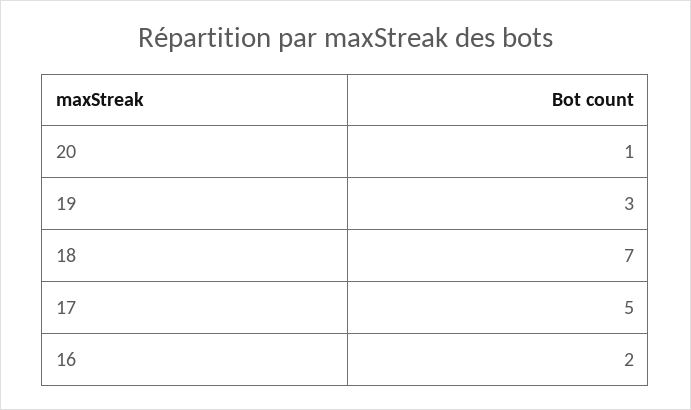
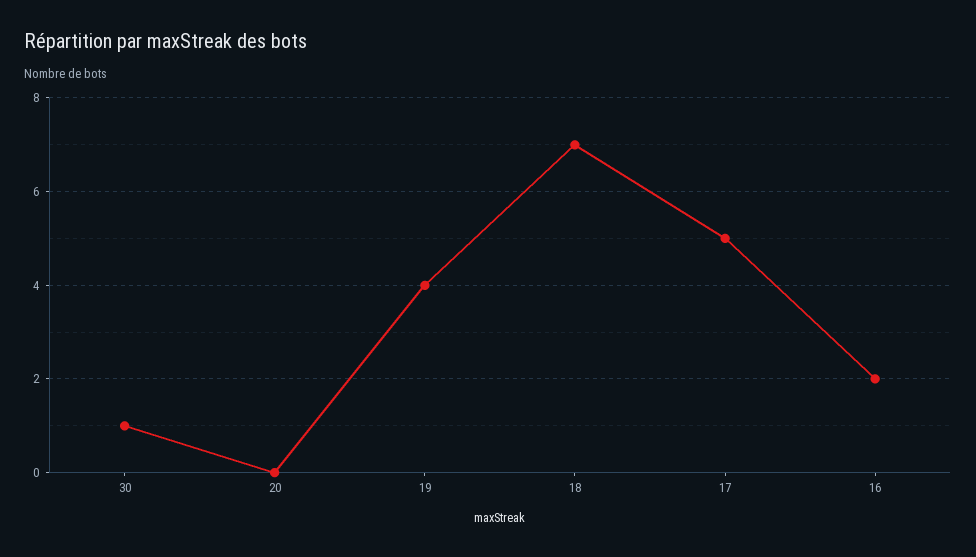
  {
-   "20": 1,
+   "20": 0,
-   "19": 3,
+   "19": 4,
    "18": 7,
    "17": 5,
-   "16": 2
+   "16": 2,
+   "30": 1
  }

